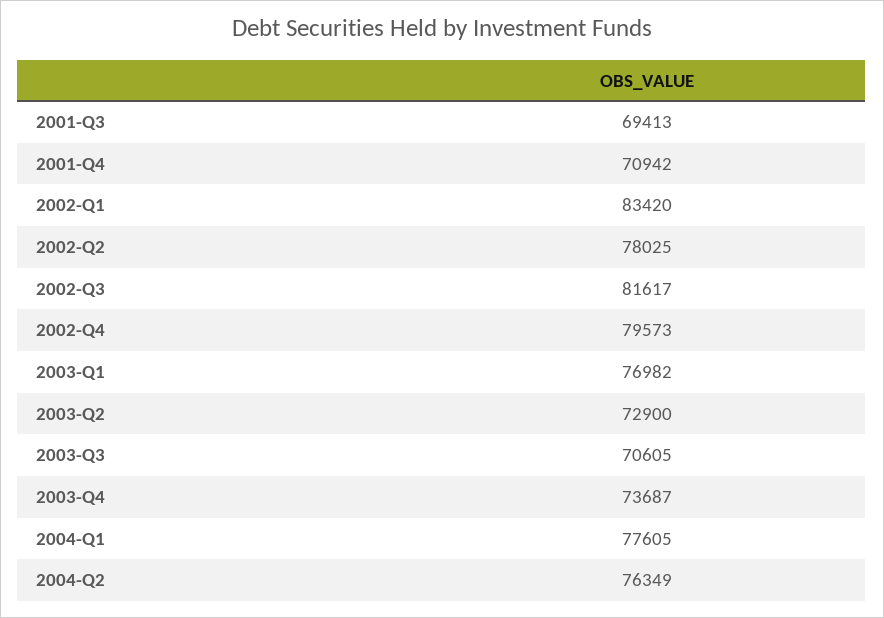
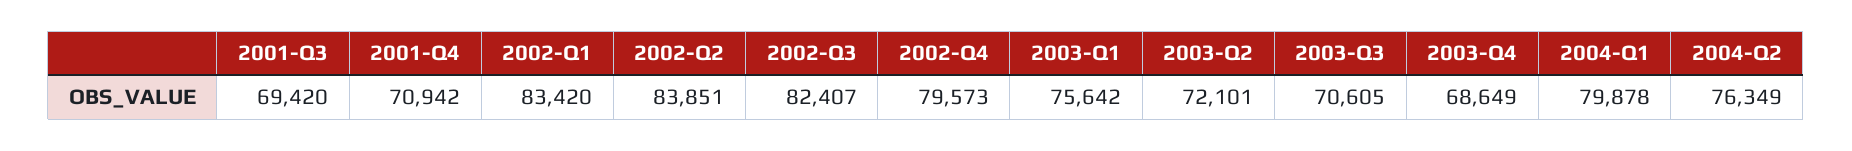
  {
-   "2001-Q3": 69413,
+   "2001-Q3": 69420,
    "2001-Q4": 70942,
    "2002-Q1": 83420,
-   "2002-Q2": 78025,
+   "2002-Q2": 83851,
-   "2002-Q3": 81617,
+   "2002-Q3": 82407,
    "2002-Q4": 79573,
-   "2003-Q1": 76982,
+   "2003-Q1": 75642,
-   "2003-Q2": 72900,
+   "2003-Q2": 72101,
    "2003-Q3": 70605,
-   "2003-Q4": 73687,
+   "2003-Q4": 68649,
-   "2004-Q1": 77605,
+   "2004-Q1": 79878,
    "2004-Q2": 76349
  }

